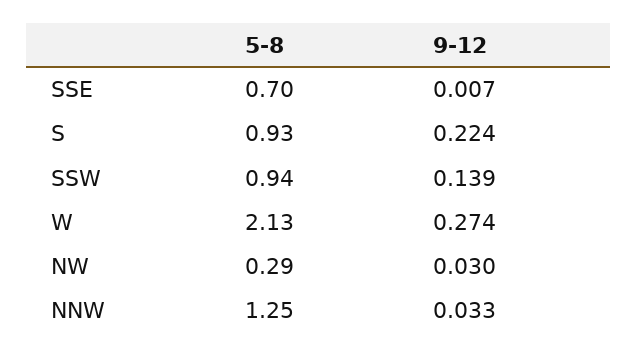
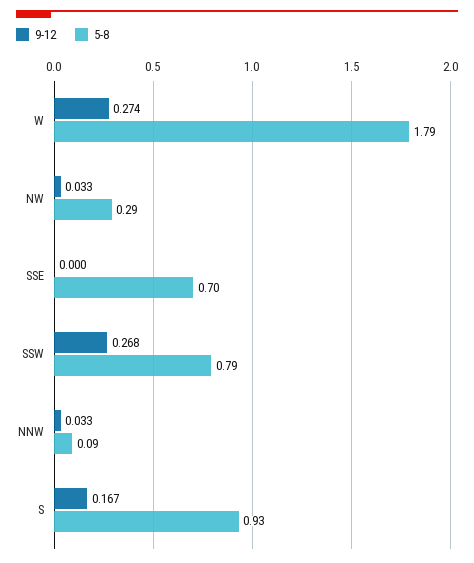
  {
    "5-8": {
      "SSE": 0.7,
      "S": 0.93,
-     "SSW": 0.94,
+     "SSW": 0.79,
-     "W": 2.13,
+     "W": 1.79,
      "NW": 0.29,
-     "NNW": 1.25
+     "NNW": 0.09
    },
    "9-12": {
-     "SSE": 0.007,
+     "SSE": 0,
-     "S": 0.224,
+     "S": 0.167,
-     "SSW": 0.139,
+     "SSW": 0.268,
      "W": 0.274,
-     "NW": 0.03,
+     "NW": 0.033,
      "NNW": 0.033
    }
  }

